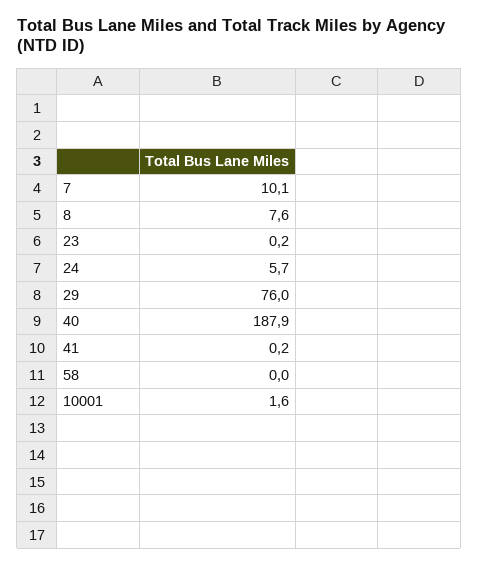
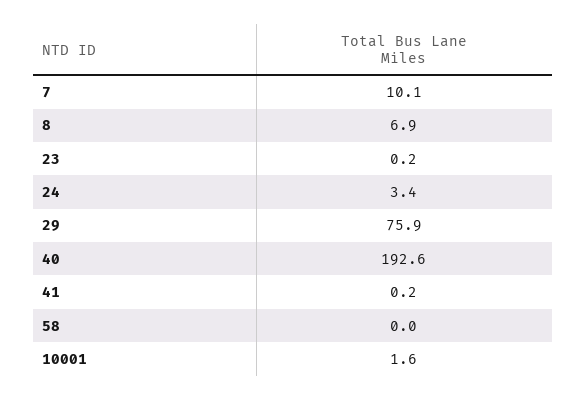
  {
    "7": 10.1,
-   "8": 7.6,
+   "8": 6.9,
    "23": 0.2,
-   "24": 5.7,
+   "24": 3.4,
-   "29": 76,
+   "29": 75.9,
-   "40": 187.9,
+   "40": 192.6,
    "41": 0.2,
    "58": 0,
    "10001": 1.6
  }

